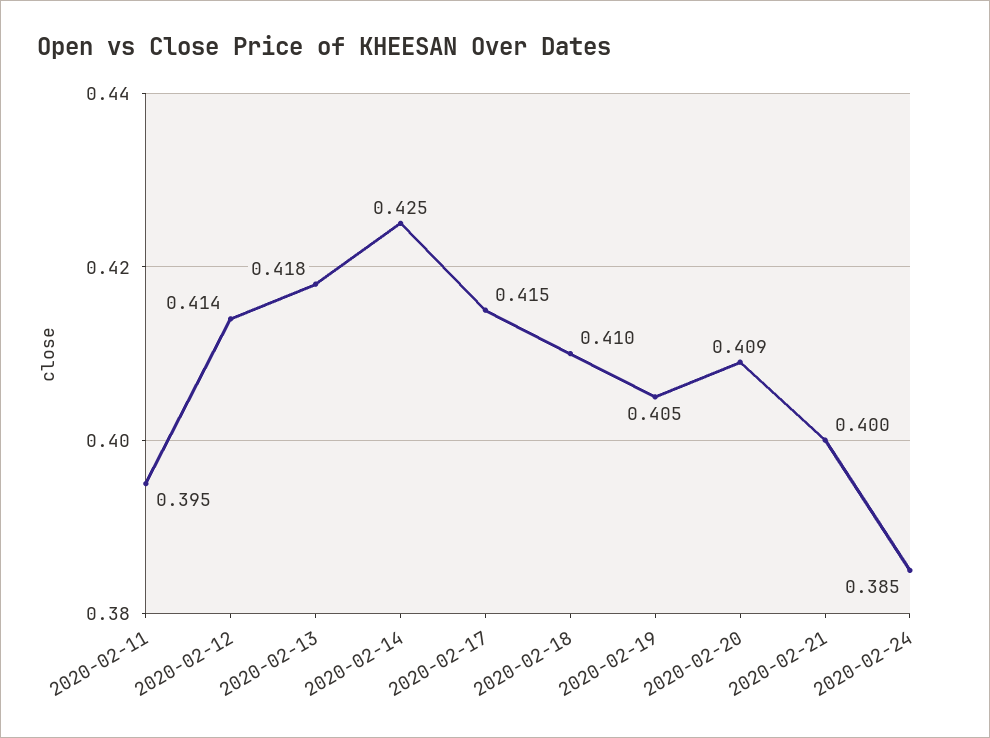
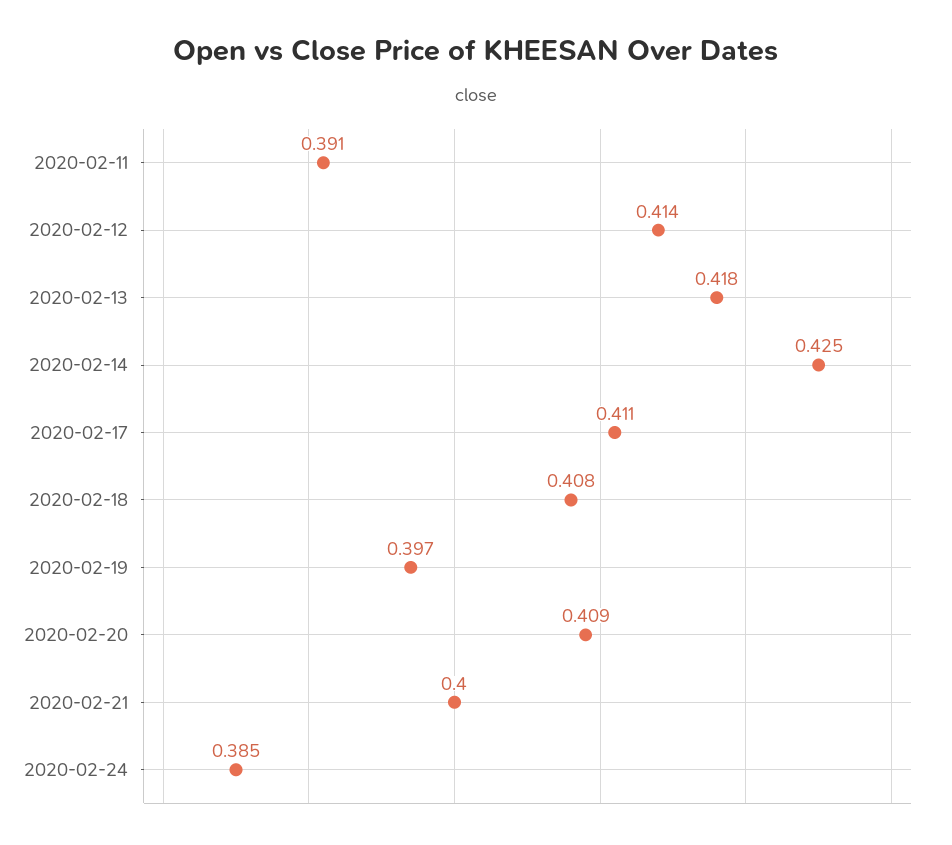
  {
-   "2020-02-11": 0.395,
+   "2020-02-11": 0.391,
    "2020-02-12": 0.414,
    "2020-02-13": 0.418,
    "2020-02-14": 0.425,
-   "2020-02-17": 0.415,
+   "2020-02-17": 0.411,
-   "2020-02-18": 0.41,
+   "2020-02-18": 0.408,
-   "2020-02-19": 0.405,
+   "2020-02-19": 0.397,
    "2020-02-20": 0.409,
    "2020-02-21": 0.4,
    "2020-02-24": 0.385
  }

